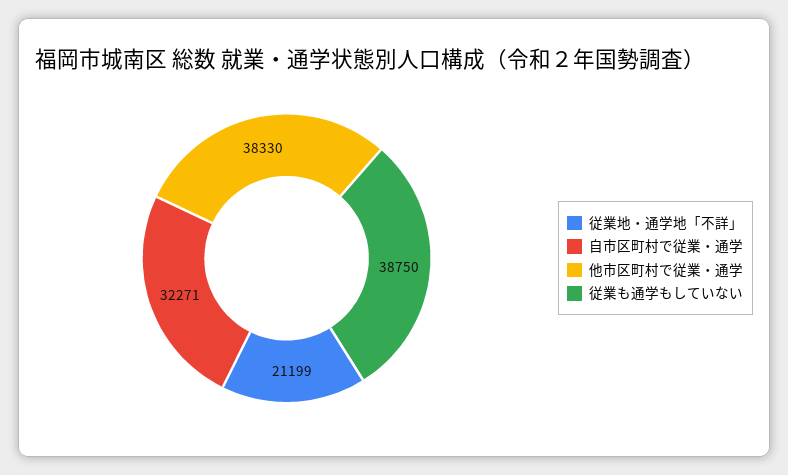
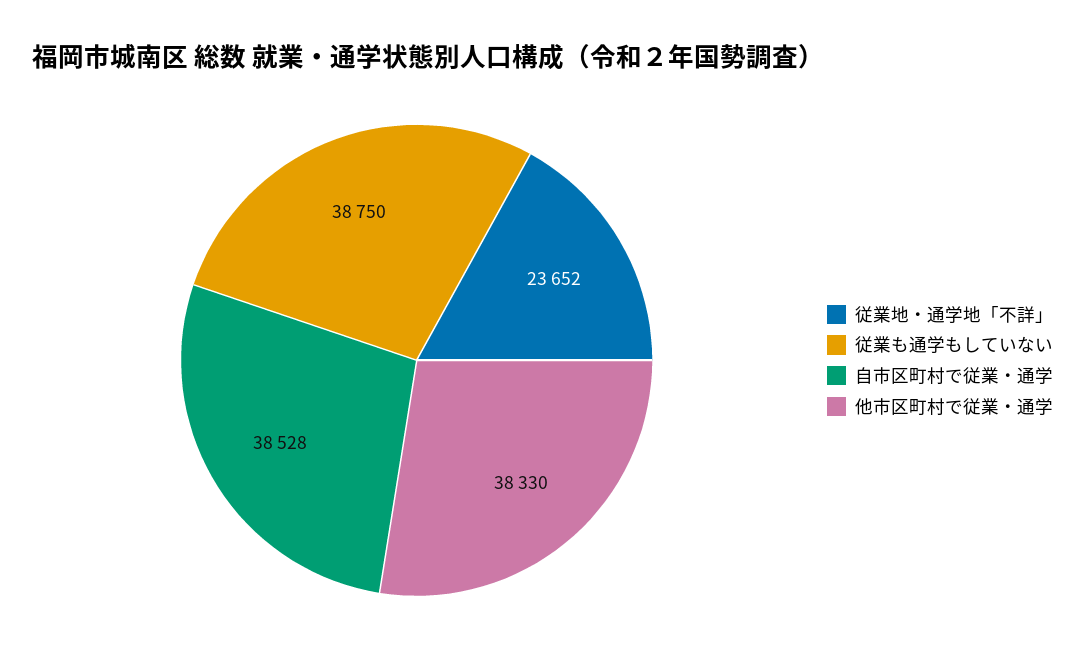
  {
-   "従業地・通学地「不詳」": 21199,
+   "従業地・通学地「不詳」": 23652,
-   "自市区町村で従業・通学": 32271,
+   "自市区町村で従業・通学": 38528,
    "他市区町村で従業・通学": 38330,
    "従業も通学もしていない": 38750
  }

